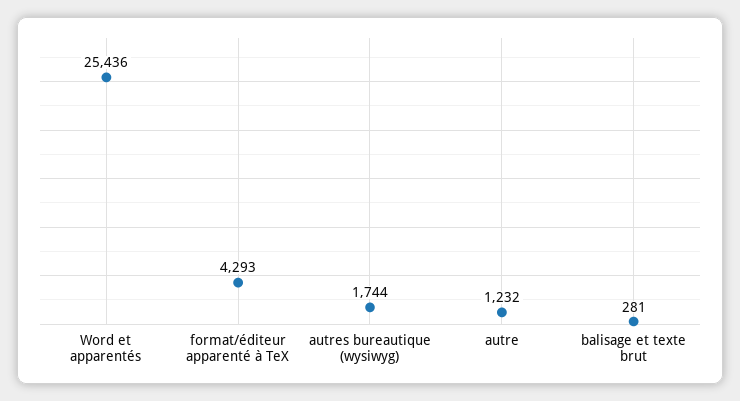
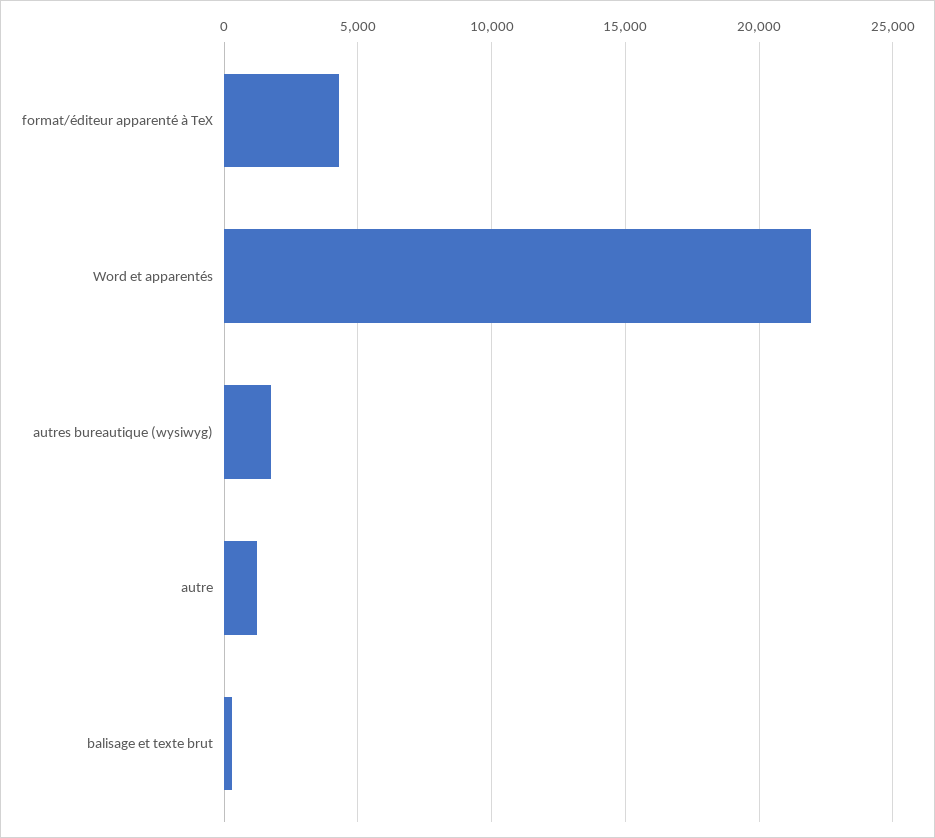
  {
-   "Word et apparentés": 25436,
+   "Word et apparentés": 22000,
    "format/éditeur apparenté à TeX": 4293,
    "autres bureautique (wysiwyg)": 1744,
    "autre": 1232,
    "balisage et texte brut": 281
  }

